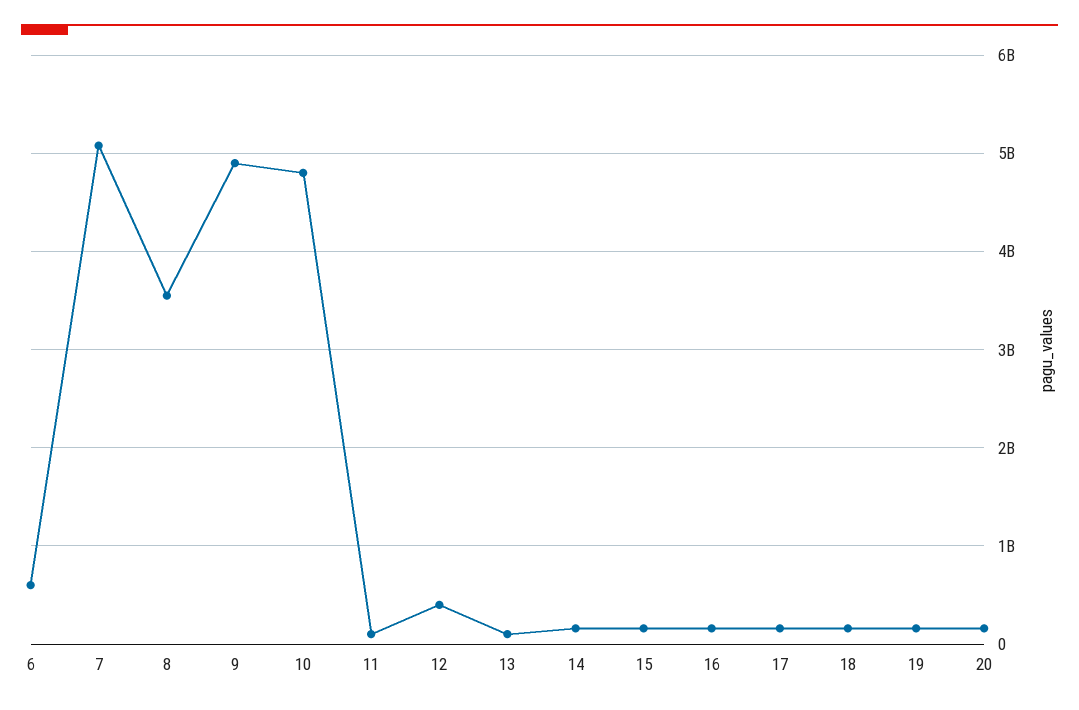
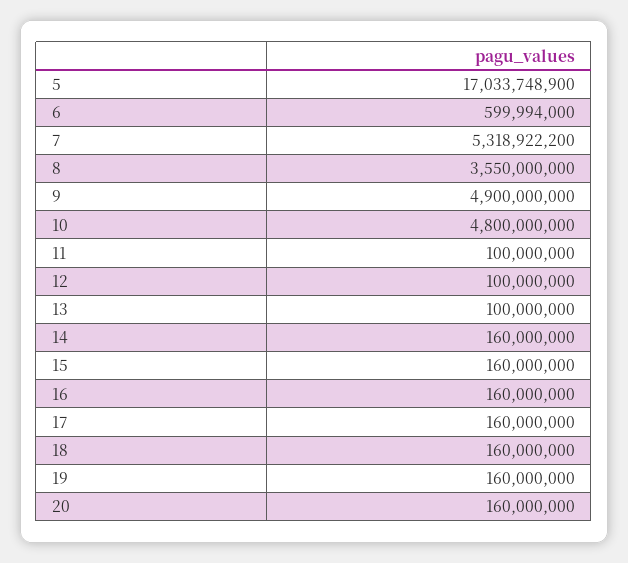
  {
    "6": 599994000,
-   "7": 5100000000,
+   "7": 5318922200,
    "8": 3550000000,
    "9": 4900000000,
    "10": 4800000000,
    "11": 100000000,
-   "12": 400000000,
+   "12": 100000000,
    "13": 100000000,
    "14": 160000000,
    "15": 160000000,
    "16": 160000000,
    "17": 160000000,
    "18": 160000000,
    "19": 160000000,
-   "20": 160000000
+   "20": 160000000,
+   "5": 17033748900
  }

